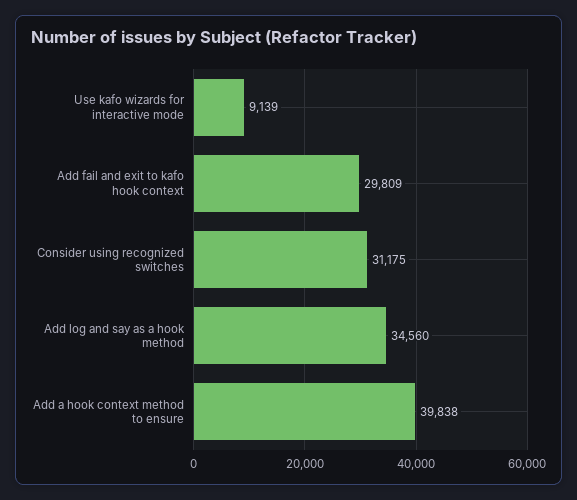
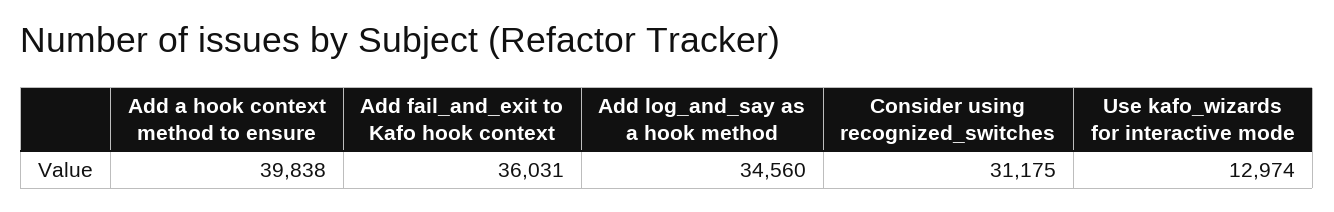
  {
-   "Use kafo wizards for interactive mode": 9139,
+   "Use kafo wizards for interactive mode": 12974,
-   "Add fail and exit to kafo hook context": 29809,
+   "Add fail and exit to kafo hook context": 36031,
    "Consider using recognized switches": 31175,
    "Add log and say as a hook method": 34560,
    "Add a hook context method to ensure": 39838
  }

